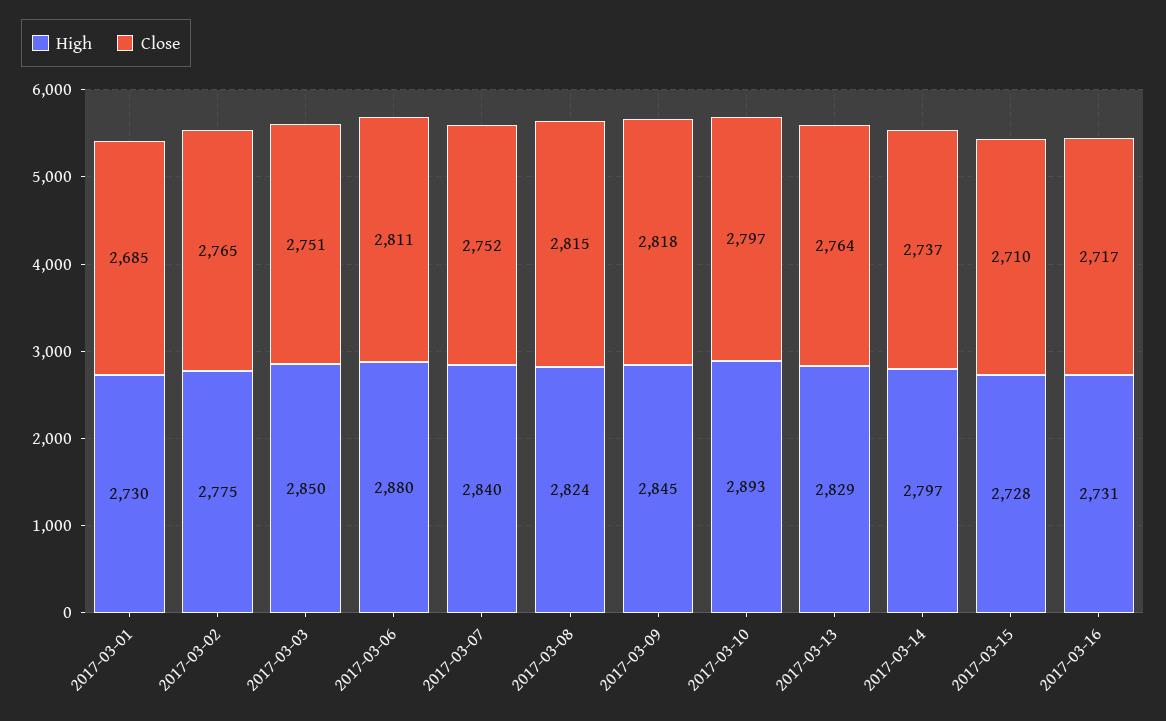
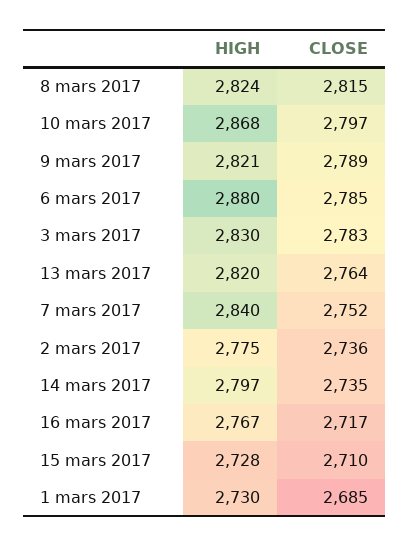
  {
    "High": {
      "2017-03-01": 2730,
      "2017-03-02": 2775,
-     "2017-03-03": 2850,
+     "2017-03-03": 2830,
      "2017-03-06": 2880,
      "2017-03-07": 2840,
      "2017-03-08": 2824,
-     "2017-03-09": 2845,
+     "2017-03-09": 2821,
-     "2017-03-10": 2893,
+     "2017-03-10": 2868,
-     "2017-03-13": 2829,
+     "2017-03-13": 2820,
      "2017-03-14": 2797,
      "2017-03-15": 2728,
-     "2017-03-16": 2731
+     "2017-03-16": 2767
    },
    "Close": {
      "2017-03-01": 2685,
-     "2017-03-02": 2765,
+     "2017-03-02": 2736,
-     "2017-03-03": 2751,
+     "2017-03-03": 2783,
-     "2017-03-06": 2811,
+     "2017-03-06": 2785,
      "2017-03-07": 2752,
      "2017-03-08": 2815,
-     "2017-03-09": 2818,
+     "2017-03-09": 2789,
      "2017-03-10": 2797,
      "2017-03-13": 2764,
-     "2017-03-14": 2737,
+     "2017-03-14": 2735,
      "2017-03-15": 2710,
      "2017-03-16": 2717
    }
  }

